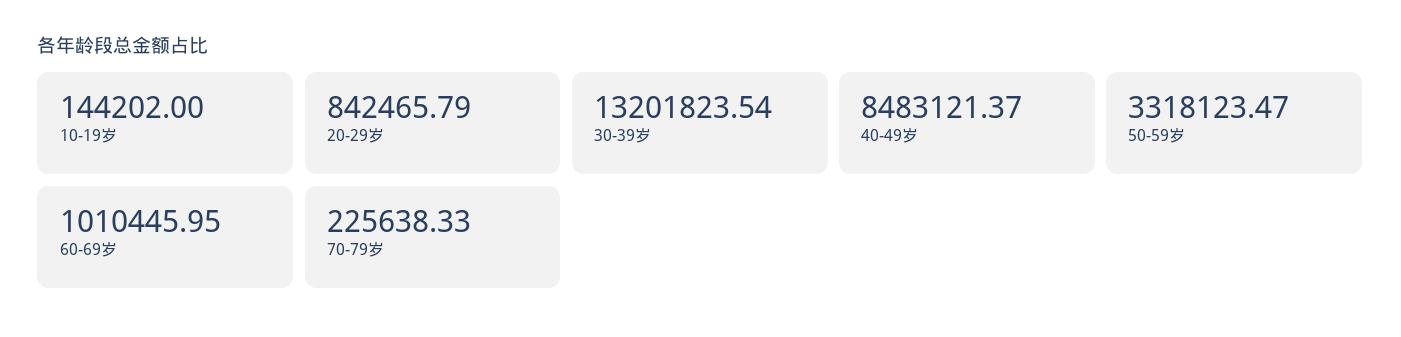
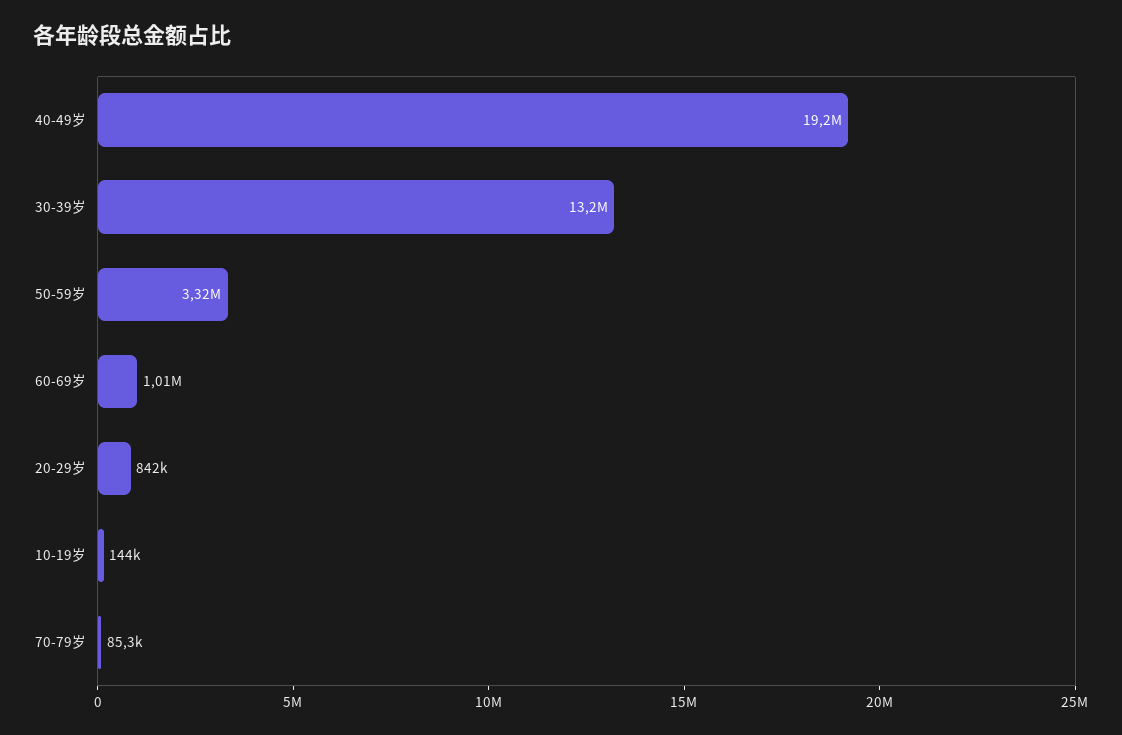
  {
    "10-19岁": 144202,
    "20-29岁": 842465.79,
    "30-39岁": 13201823.54,
-   "40-49岁": 8483121.37,
+   "40-49岁": 19200000,
    "50-59岁": 3318123.47,
    "60-69岁": 1010445.95,
-   "70-79岁": 225638.33
+   "70-79岁": 85300
  }

